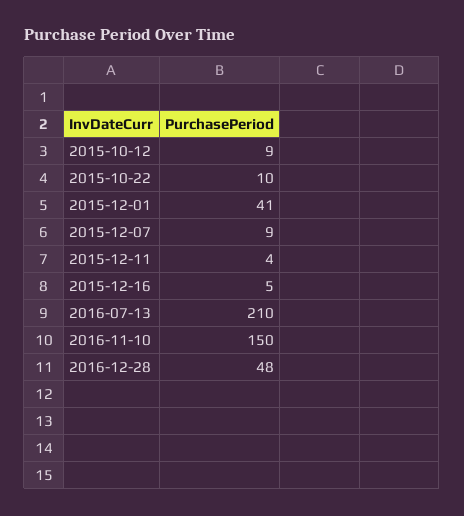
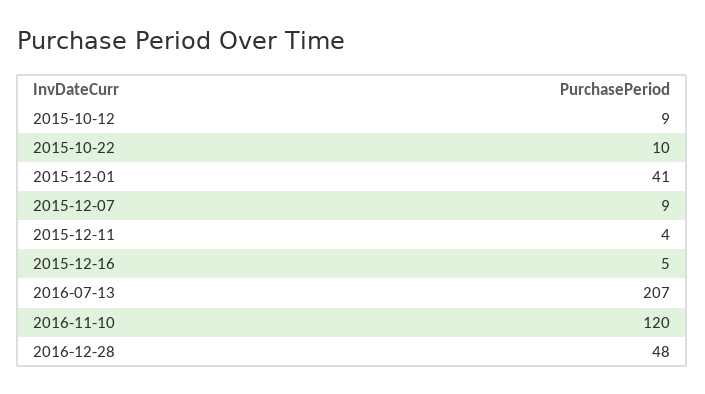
  {
    "2015-10-12": 9,
    "2015-10-22": 10,
    "2015-12-01": 41,
    "2015-12-07": 9,
    "2015-12-11": 4,
    "2015-12-16": 5,
-   "2016-07-13": 210,
+   "2016-07-13": 207,
-   "2016-11-10": 150,
+   "2016-11-10": 120,
    "2016-12-28": 48
  }

